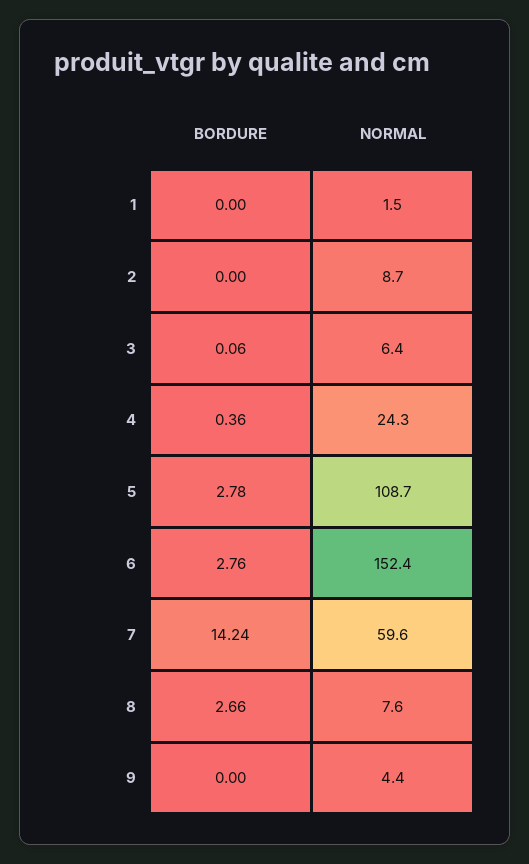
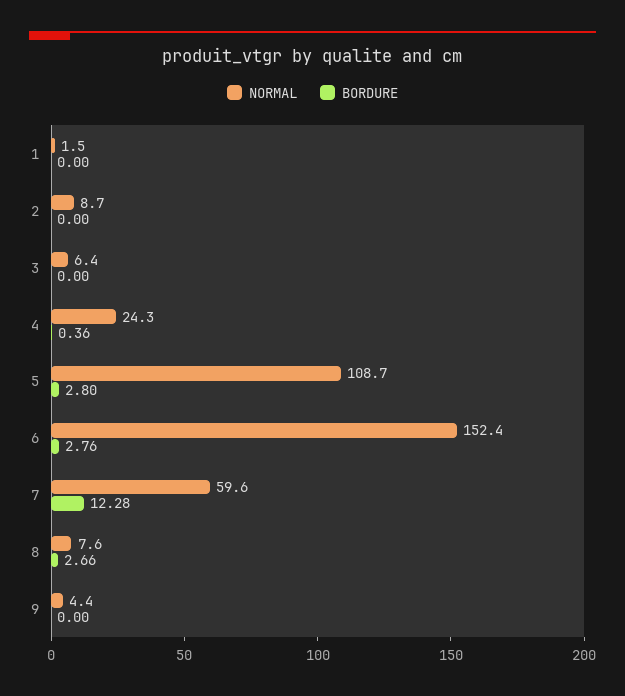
  {
    "BORDURE": {
      "1": 0,
      "2": 0,
-     "3": 0.06,
+     "3": 0,
      "4": 0.36,
-     "5": 2.78,
+     "5": 2.8,
      "6": 2.76,
-     "7": 14.24,
+     "7": 12.28,
      "8": 2.66,
      "9": 0
    },
    "NORMAL": {
      "1": 1.5,
      "2": 8.7,
      "3": 6.4,
      "4": 24.3,
      "5": 108.7,
      "6": 152.4,
      "7": 59.6,
      "8": 7.6,
      "9": 4.4
    }
  }

